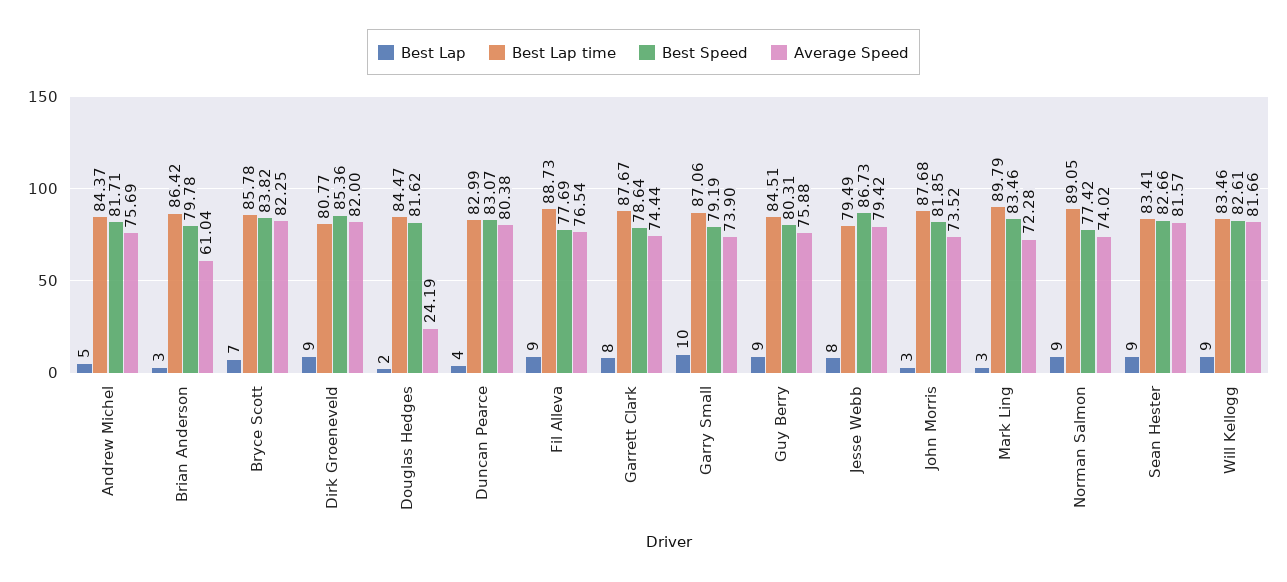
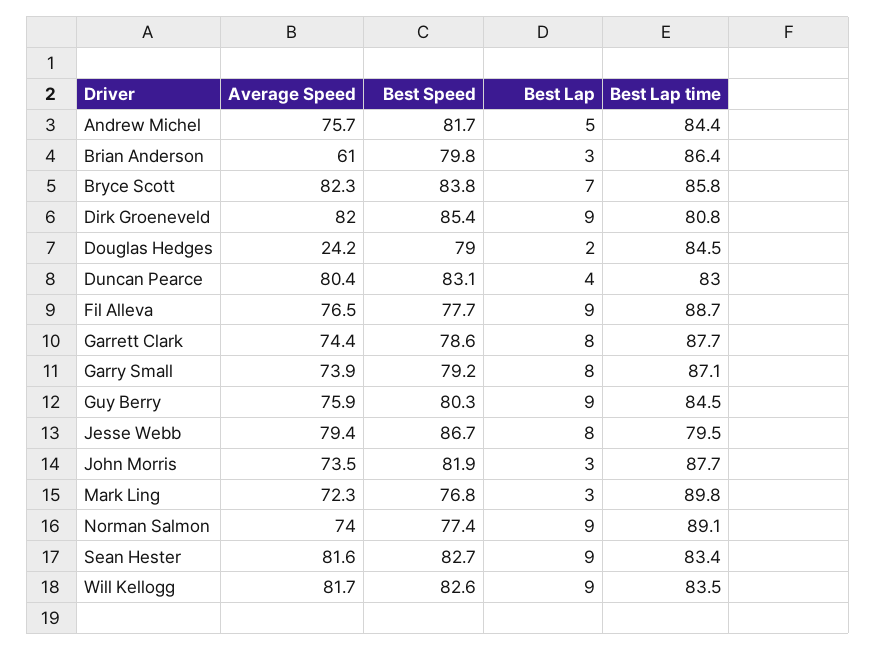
  {
    "Best Lap": {
      "Andrew Michel": 5,
      "Brian Anderson": 3,
      "Bryce Scott": 7,
      "Dirk Groeneveld": 9,
      "Douglas Hedges": 2,
      "Duncan Pearce": 4,
      "Fil Alleva": 9,
      "Garrett Clark": 8,
-     "Garry Small": 10,
+     "Garry Small": 8,
      "Guy Berry": 9,
      "Jesse Webb": 8,
      "John Morris": 3,
      "Mark Ling": 3,
      "Norman Salmon": 9,
      "Sean Hester": 9,
      "Will Kellogg": 9
    },
    "Best Lap time": {
      "Andrew Michel": 84.37,
      "Brian Anderson": 86.42,
      "Bryce Scott": 85.78,
      "Dirk Groeneveld": 80.77,
      "Douglas Hedges": 84.47,
      "Duncan Pearce": 82.99,
      "Fil Alleva": 88.73,
      "Garrett Clark": 87.67,
      "Garry Small": 87.06,
      "Guy Berry": 84.51,
      "Jesse Webb": 79.49,
      "John Morris": 87.68,
      "Mark Ling": 89.79,
      "Norman Salmon": 89.05,
      "Sean Hester": 83.41,
      "Will Kellogg": 83.46
    },
    "Best Speed": {
      "Andrew Michel": 81.71,
      "Brian Anderson": 79.78,
      "Bryce Scott": 83.82,
      "Dirk Groeneveld": 85.36,
-     "Douglas Hedges": 81.62,
+     "Douglas Hedges": 79,
      "Duncan Pearce": 83.07,
      "Fil Alleva": 77.69,
      "Garrett Clark": 78.64,
      "Garry Small": 79.19,
      "Guy Berry": 80.31,
      "Jesse Webb": 86.73,
      "John Morris": 81.85,
-     "Mark Ling": 83.46,
+     "Mark Ling": 76.8,
      "Norman Salmon": 77.42,
      "Sean Hester": 82.66,
      "Will Kellogg": 82.61
    },
    "Average Speed": {
      "Andrew Michel": 75.69,
      "Brian Anderson": 61.04,
      "Bryce Scott": 82.25,
      "Dirk Groeneveld": 82,
      "Douglas Hedges": 24.19,
      "Duncan Pearce": 80.38,
      "Fil Alleva": 76.54,
      "Garrett Clark": 74.44,
      "Garry Small": 73.9,
      "Guy Berry": 75.88,
      "Jesse Webb": 79.42,
      "John Morris": 73.52,
      "Mark Ling": 72.28,
      "Norman Salmon": 74.02,
      "Sean Hester": 81.57,
      "Will Kellogg": 81.66
    }
  }

